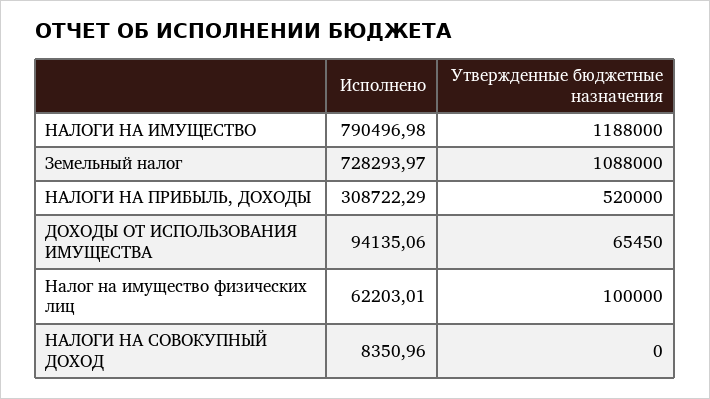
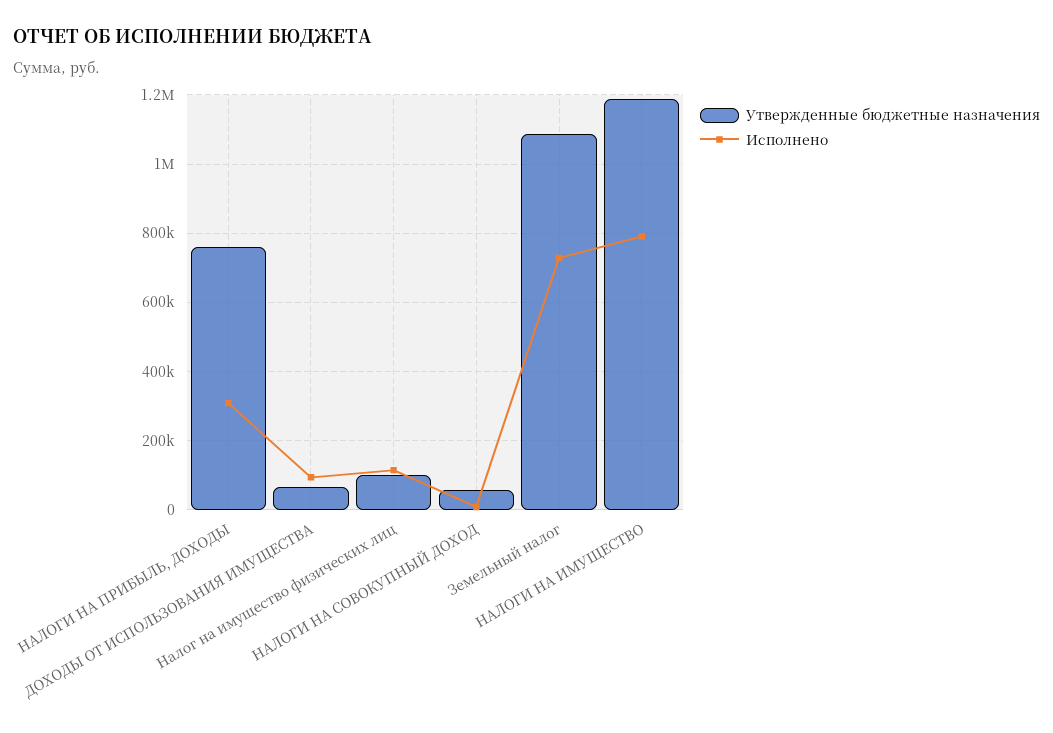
  {
    "Исполнено": {
      "НАЛОГИ НА ИМУЩЕСТВО": 790496.98,
      "Земельный налог": 728293.97,
      "НАЛОГИ НА ПРИБЫЛЬ, ДОХОДЫ": 308722.29,
      "ДОХОДЫ ОТ ИСПОЛЬЗОВАНИЯ ИМУЩЕСТВА": 94135.06,
-     "Налог на имущество физических лиц": 62203.01,
+     "Налог на имущество физических лиц": 120000,
      "НАЛОГИ НА СОВОКУПНЫЙ ДОХОД": 8350.96
    },
    "Утвержденные бюджетные назначения": {
      "НАЛОГИ НА ИМУЩЕСТВО": 1188000,
      "Земельный налог": 1088000,
-     "НАЛОГИ НА ПРИБЫЛЬ, ДОХОДЫ": 520000,
+     "НАЛОГИ НА ПРИБЫЛЬ, ДОХОДЫ": 760000,
      "ДОХОДЫ ОТ ИСПОЛЬЗОВАНИЯ ИМУЩЕСТВА": 65450,
      "Налог на имущество физических лиц": 100000,
-     "НАЛОГИ НА СОВОКУПНЫЙ ДОХОД": 0
+     "НАЛОГИ НА СОВОКУПНЫЙ ДОХОД": 60000
    }
  }

